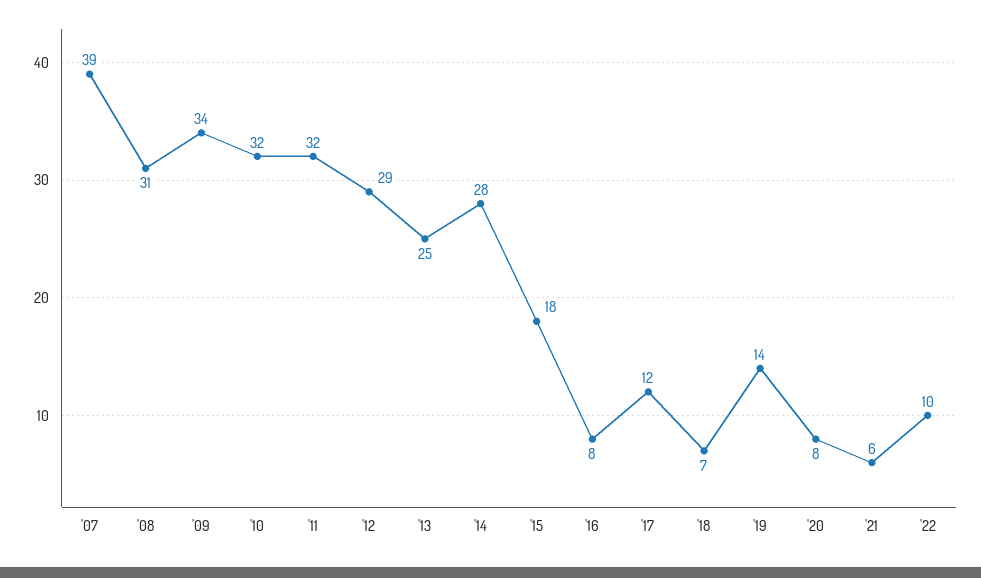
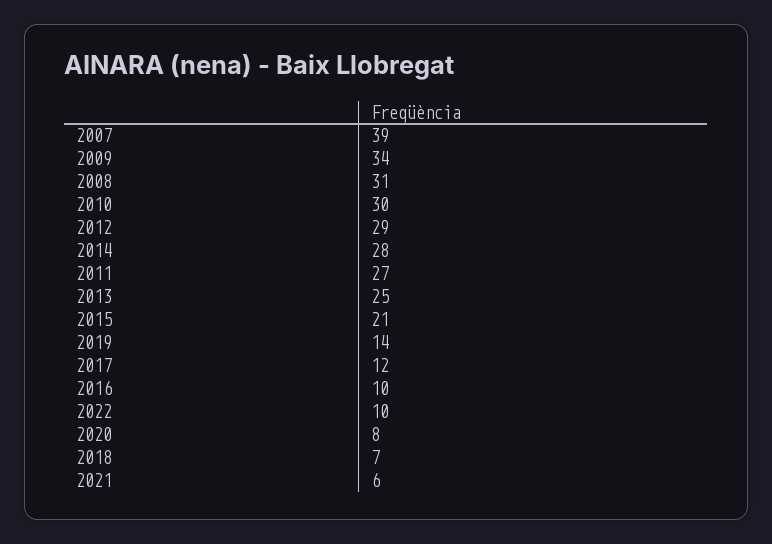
  {
    "'07": 39,
    "'08": 31,
    "'09": 34,
-   "'10": 32,
+   "'10": 30,
-   "'11": 32,
+   "'11": 27,
    "'12": 29,
    "'13": 25,
    "'14": 28,
-   "'15": 18,
+   "'15": 21,
-   "'16": 8,
+   "'16": 10,
    "'17": 12,
    "'18": 7,
    "'19": 14,
    "'20": 8,
    "'21": 6,
    "'22": 10
  }

